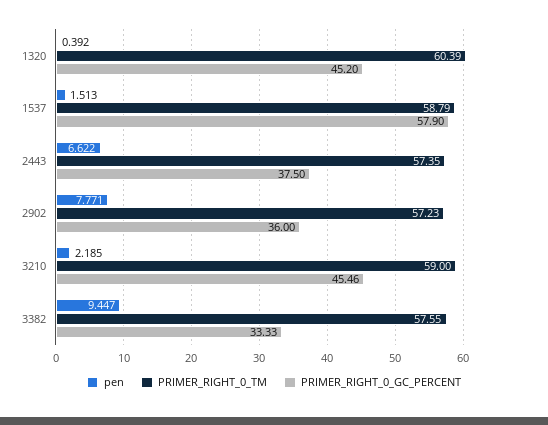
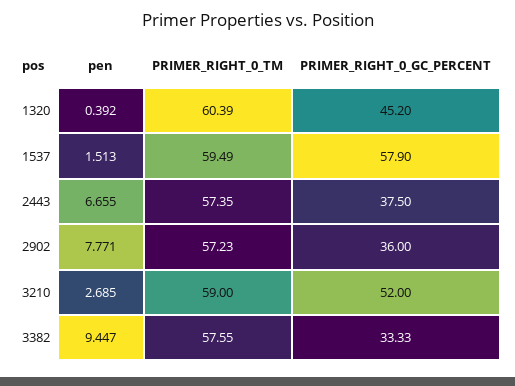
  {
    "pen": {
      "1320": 0.392,
      "1537": 1.513,
-     "2443": 6.622,
+     "2443": 6.655,
      "2902": 7.771,
-     "3210": 2.185,
+     "3210": 2.685,
      "3382": 9.447
    },
    "PRIMER_RIGHT_0_TM": {
      "1320": 60.39,
-     "1537": 58.79,
+     "1537": 59.49,
      "2443": 57.35,
      "2902": 57.23,
      "3210": 59,
      "3382": 57.55
    },
    "PRIMER_RIGHT_0_GC_PERCENT": {
      "1320": 45.2,
      "1537": 57.9,
      "2443": 37.5,
      "2902": 36,
-     "3210": 45.46,
+     "3210": 52,
      "3382": 33.33
    }
  }

